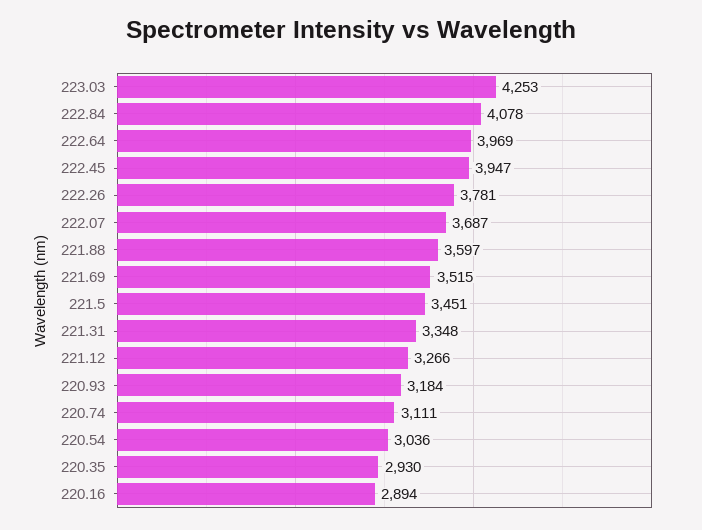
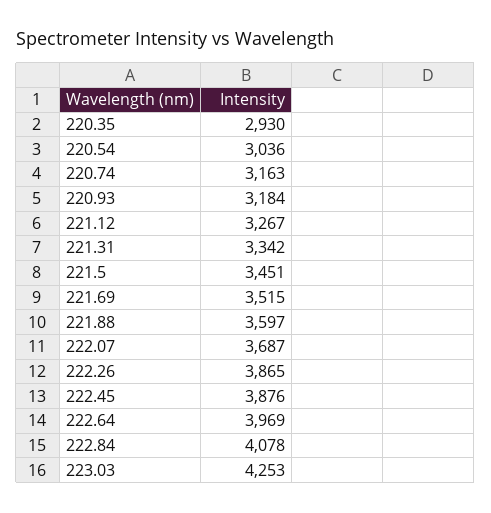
  {
    "223.03": 4253,
    "222.84": 4078,
    "222.64": 3969,
-   "222.45": 3947,
+   "222.45": 3876,
-   "222.26": 3781,
+   "222.26": 3865,
    "222.07": 3687,
    "221.88": 3597,
    "221.69": 3515,
    "221.5": 3451,
-   "221.31": 3348,
+   "221.31": 3342,
-   "221.12": 3266,
+   "221.12": 3267,
    "220.93": 3184,
-   "220.74": 3111,
+   "220.74": 3163,
    "220.54": 3036,
-   "220.35": 2930,
+   "220.35": 2930
-   "220.16": 2894
  }

